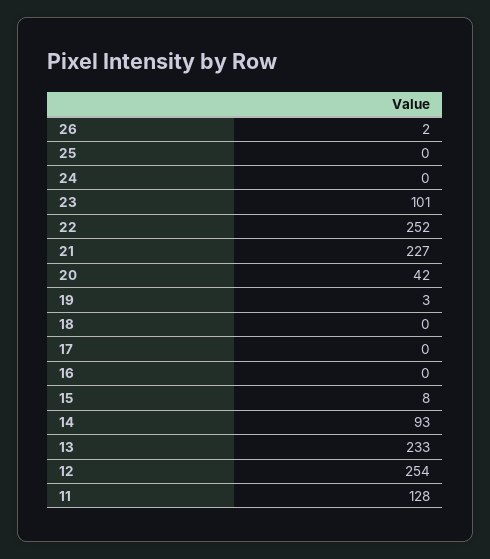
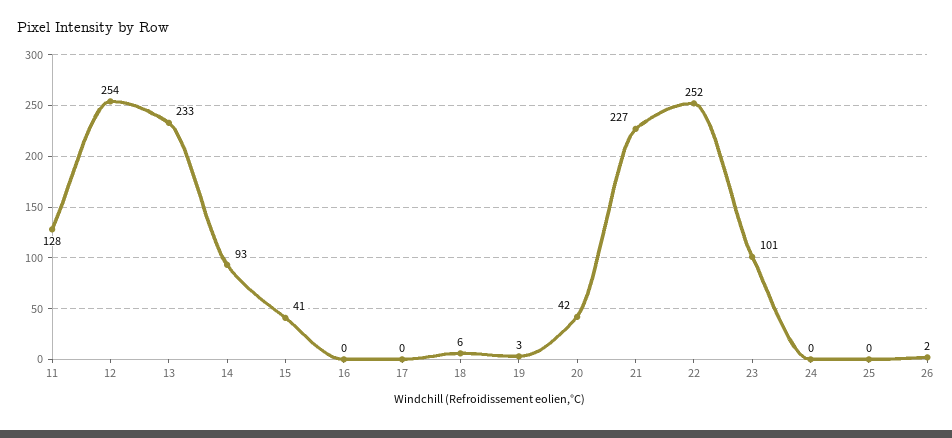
  {
    "26": 2,
    "25": 0,
    "24": 0,
    "23": 101,
    "22": 252,
    "21": 227,
    "20": 42,
    "19": 3,
-   "18": 0,
+   "18": 6,
    "17": 0,
    "16": 0,
-   "15": 8,
+   "15": 41,
    "14": 93,
    "13": 233,
    "12": 254,
    "11": 128
  }

